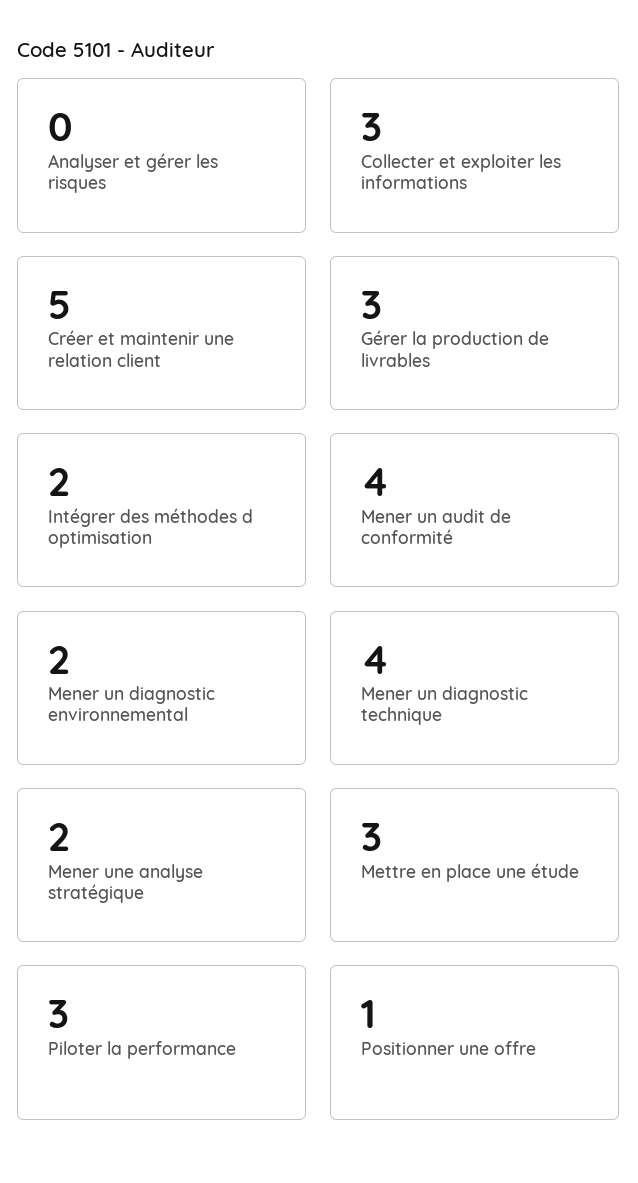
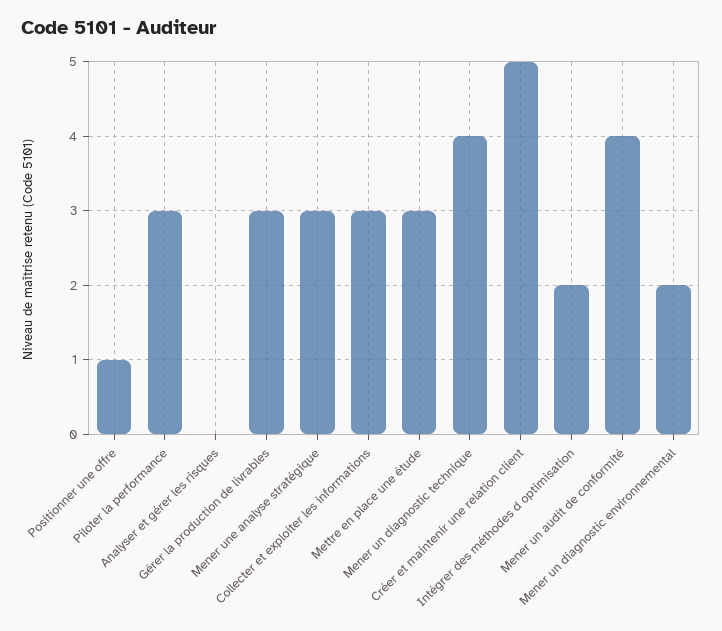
  {
    "Analyser et gérer les risques": 0,
    "Collecter et exploiter les informations": 3,
    "Créer et maintenir une relation client": 5,
    "Gérer la production de livrables": 3,
    "Intégrer des méthodes d optimisation": 2,
    "Mener un audit de conformité": 4,
    "Mener un diagnostic environnemental": 2,
    "Mener un diagnostic technique": 4,
-   "Mener une analyse stratégique": 2,
+   "Mener une analyse stratégique": 3,
    "Mettre en place une étude": 3,
    "Piloter la performance": 3,
    "Positionner une offre": 1
  }

